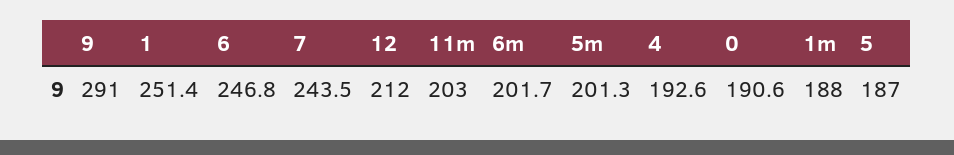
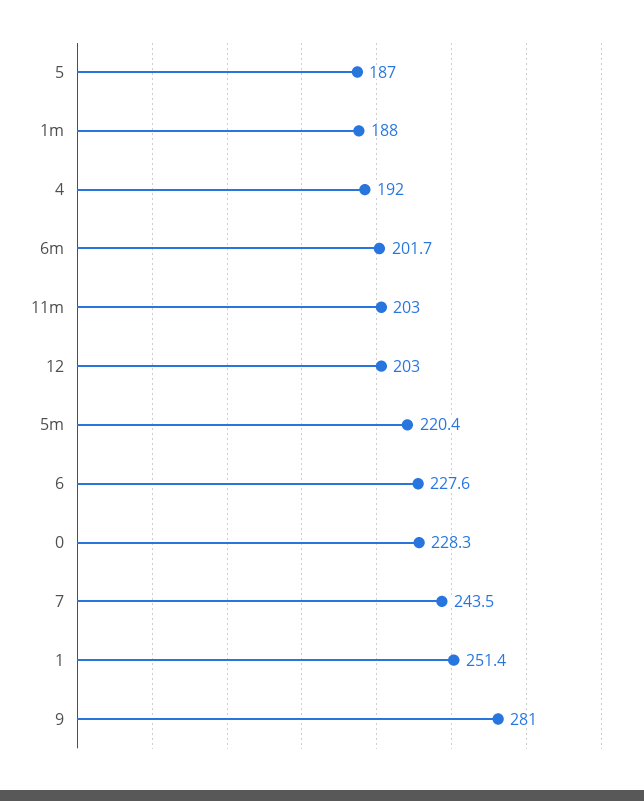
  {
-   "9": 291,
+   "9": 281,
    "1": 251.4,
-   "6": 246.8,
+   "6": 227.6,
    "7": 243.5,
-   "12": 212,
+   "12": 203,
    "11m": 203,
    "6m": 201.7,
-   "5m": 201.3,
+   "5m": 220.4,
-   "4": 192.6,
+   "4": 192,
-   "0": 190.6,
+   "0": 228.3,
    "1m": 188,
    "5": 187
  }

